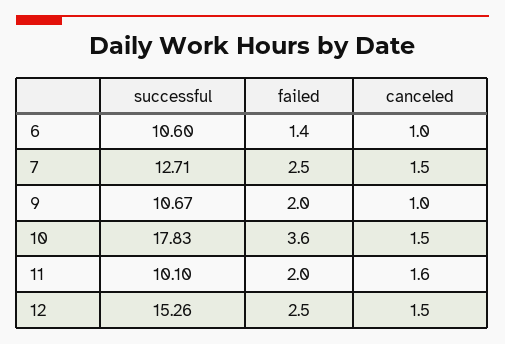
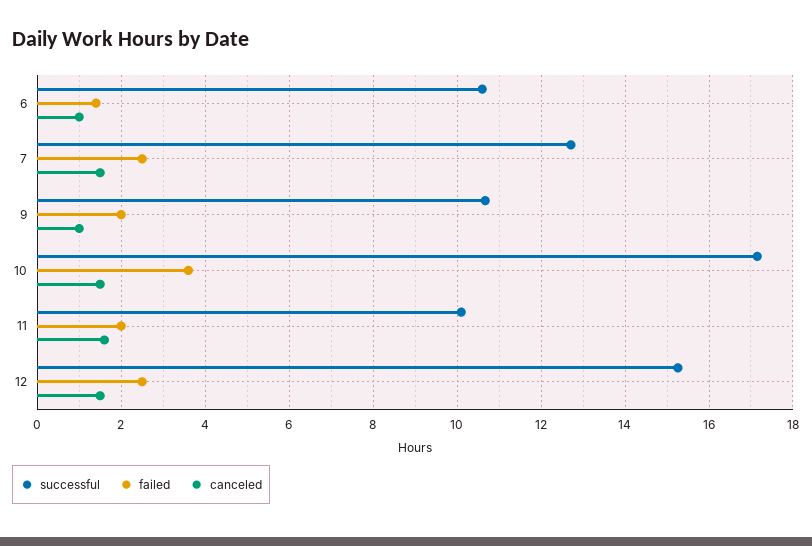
  {
    "successful": {
      "6": 10.6,
      "7": 12.71,
      "9": 10.67,
-     "10": 17.83,
+     "10": 17.2,
      "11": 10.1,
      "12": 15.26
    },
    "failed": {
      "6": 1.4,
      "7": 2.5,
      "9": 2,
      "10": 3.6,
      "11": 2,
      "12": 2.5
    },
    "canceled": {
      "6": 1,
      "7": 1.5,
      "9": 1,
      "10": 1.5,
      "11": 1.6,
      "12": 1.5
    }
  }

